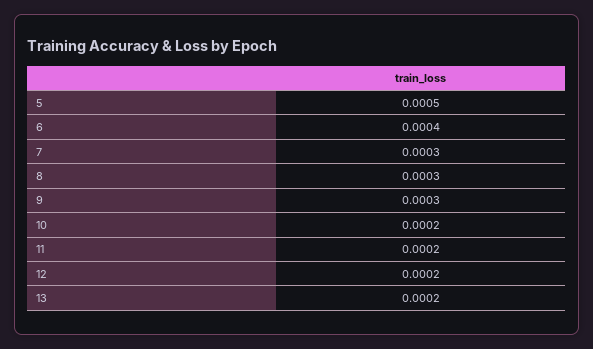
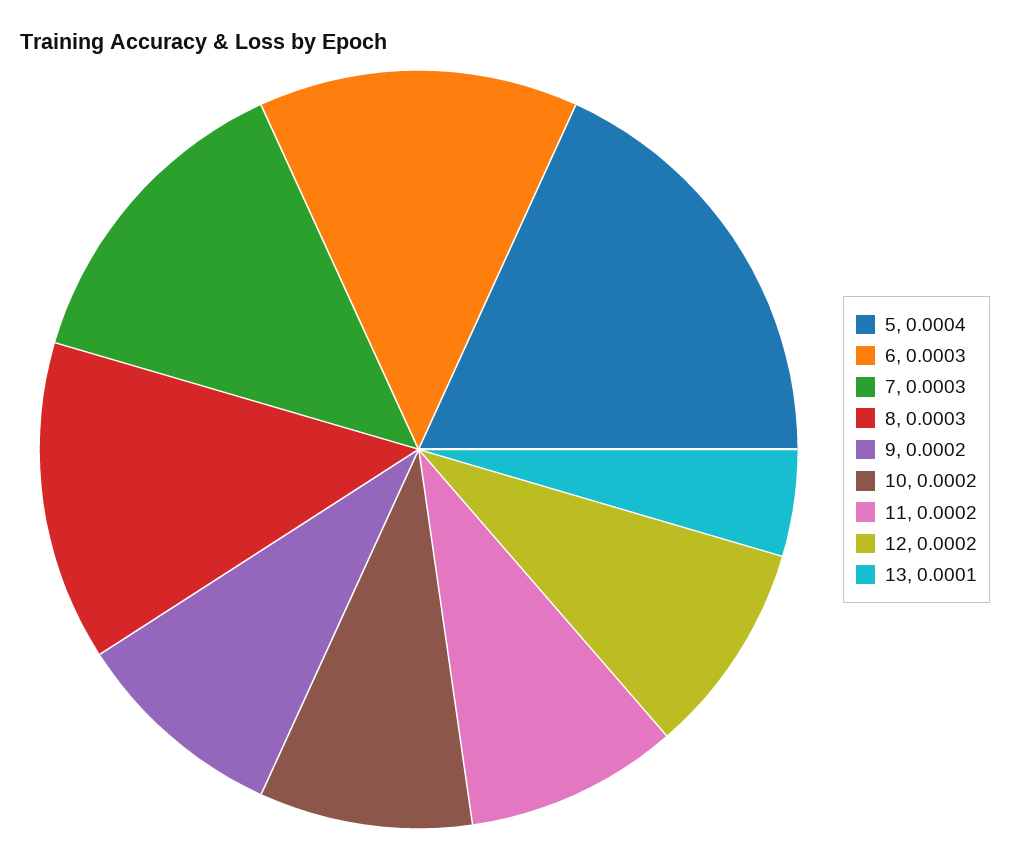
  {
-   "5": 0.0005,
+   "5": 0.0004,
-   "6": 0.0004,
+   "6": 0.0003,
    "7": 0.0003,
    "8": 0.0003,
-   "9": 0.0003,
+   "9": 0.0002,
    "10": 0.0002,
    "11": 0.0002,
    "12": 0.0002,
-   "13": 0.0002
+   "13": 0.0001
  }

